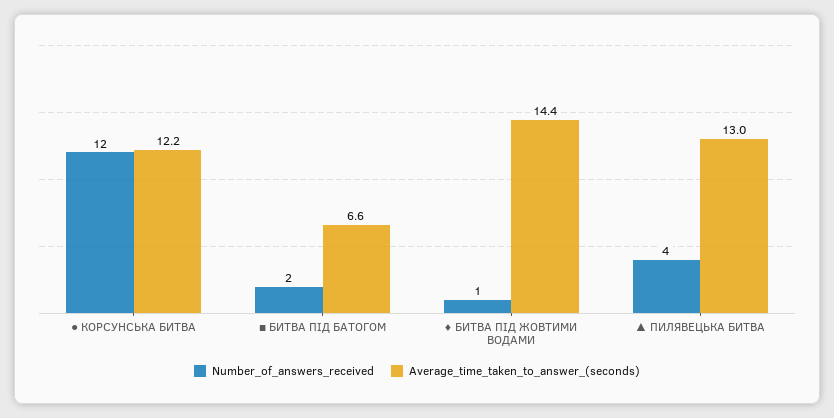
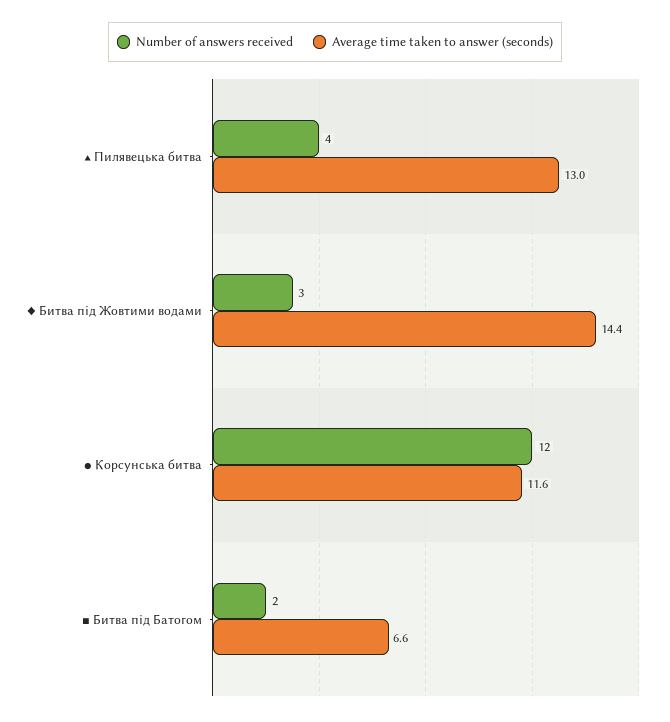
  {
    "Number_of_answers_received": {
      "● КОРСУНСЬКА БИТВА": 12,
      "■ БИТВА ПІД БАТОГОМ": 2,
-     "♦ БИТВА ПІД ЖОВТИМИ ВОДАМИ": 1,
+     "♦ БИТВА ПІД ЖОВТИМИ ВОДАМИ": 3,
      "▲ ПИЛЯВЕЦЬКА БИТВА": 4
    },
    "Average_time_taken_to_answer_(seconds)": {
-     "● КОРСУНСЬКА БИТВА": 12.2,
+     "● КОРСУНСЬКА БИТВА": 11.6,
      "■ БИТВА ПІД БАТОГОМ": 6.6,
      "♦ БИТВА ПІД ЖОВТИМИ ВОДАМИ": 14.4,
      "▲ ПИЛЯВЕЦЬКА БИТВА": 13
    }
  }

